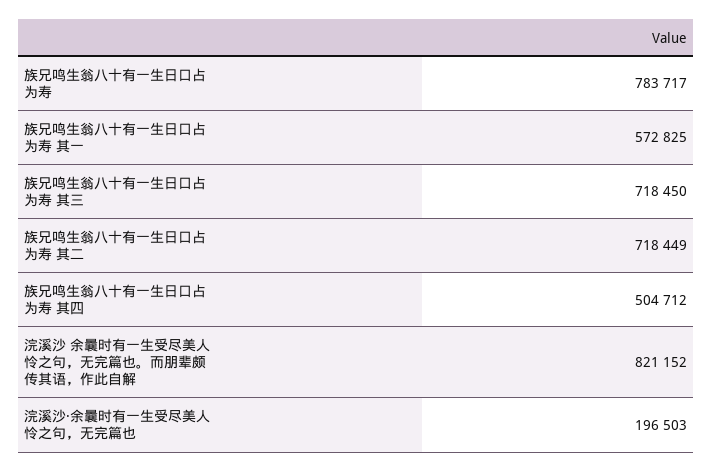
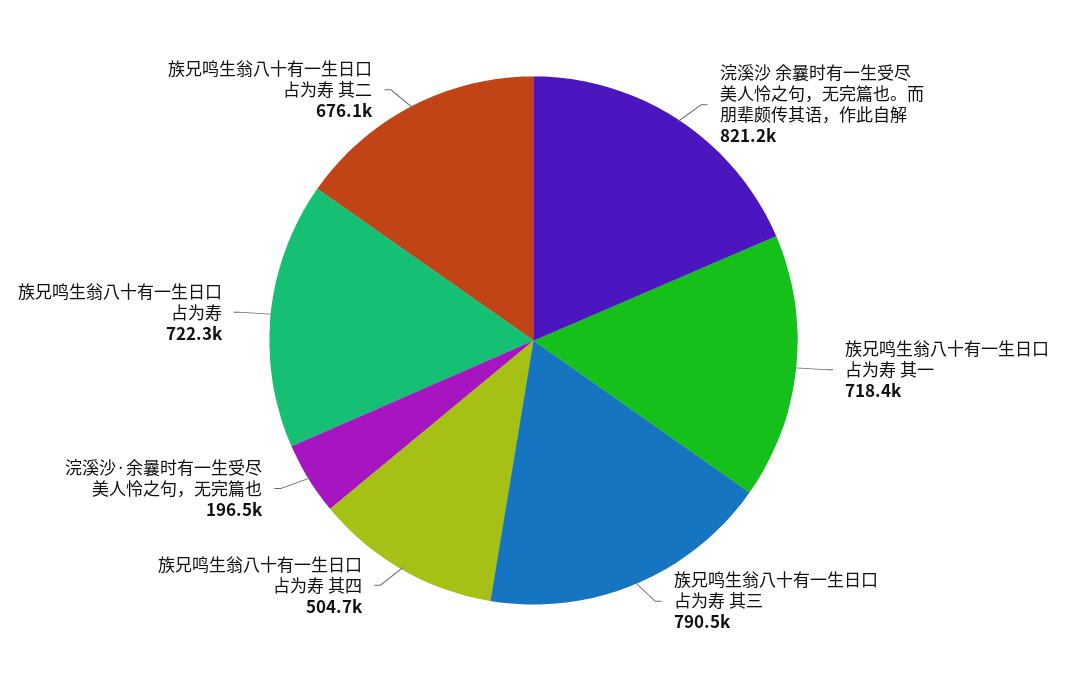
  {
-   "族兄鸣生翁八十有一生日口占为寿": 783717,
+   "族兄鸣生翁八十有一生日口占为寿": 722300,
-   "族兄鸣生翁八十有一生日口占为寿 其一": 572825,
+   "族兄鸣生翁八十有一生日口占为寿 其一": 718400,
-   "族兄鸣生翁八十有一生日口占为寿 其三": 718450,
+   "族兄鸣生翁八十有一生日口占为寿 其三": 790500,
-   "族兄鸣生翁八十有一生日口占为寿 其二": 718449,
+   "族兄鸣生翁八十有一生日口占为寿 其二": 676100,
    "族兄鸣生翁八十有一生日口占为寿 其四": 504712,
    "浣溪沙 余曩时有一生受尽美人怜之句，无完篇也。而朋辈颇传其语，作此自解": 821152,
    "浣溪沙·余曩时有一生受尽美人怜之句，无完篇也": 196503
  }

